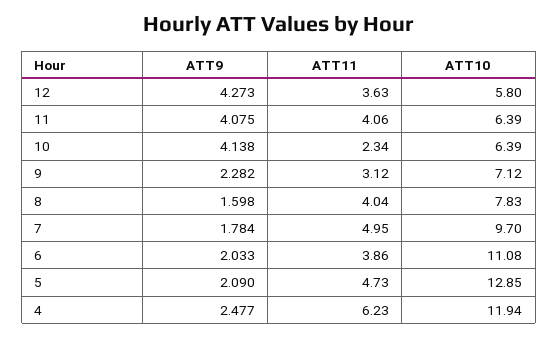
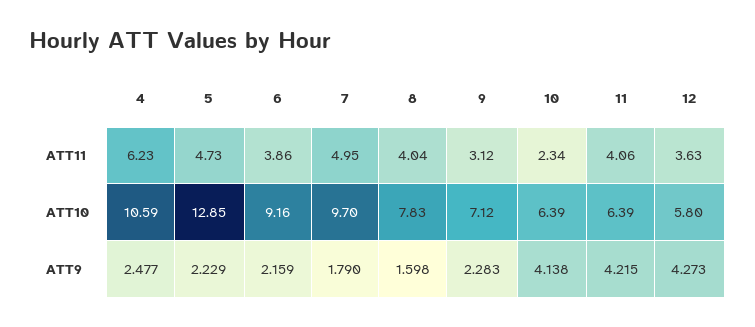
  {
    "ATT9": {
      "12": 4.273,
-     "11": 4.075,
+     "11": 4.215,
      "10": 4.138,
-     "9": 2.282,
+     "9": 2.283,
      "8": 1.598,
-     "7": 1.784,
+     "7": 1.79,
-     "6": 2.033,
+     "6": 2.159,
-     "5": 2.09,
+     "5": 2.229,
      "4": 2.477
    },
    "ATT11": {
      "12": 3.63,
      "11": 4.06,
      "10": 2.34,
      "9": 3.12,
      "8": 4.04,
      "7": 4.95,
      "6": 3.86,
      "5": 4.73,
      "4": 6.23
    },
    "ATT10": {
      "12": 5.8,
      "11": 6.39,
      "10": 6.39,
      "9": 7.12,
      "8": 7.83,
      "7": 9.7,
-     "6": 11.08,
+     "6": 9.16,
      "5": 12.85,
-     "4": 11.94
+     "4": 10.59
    }
  }

